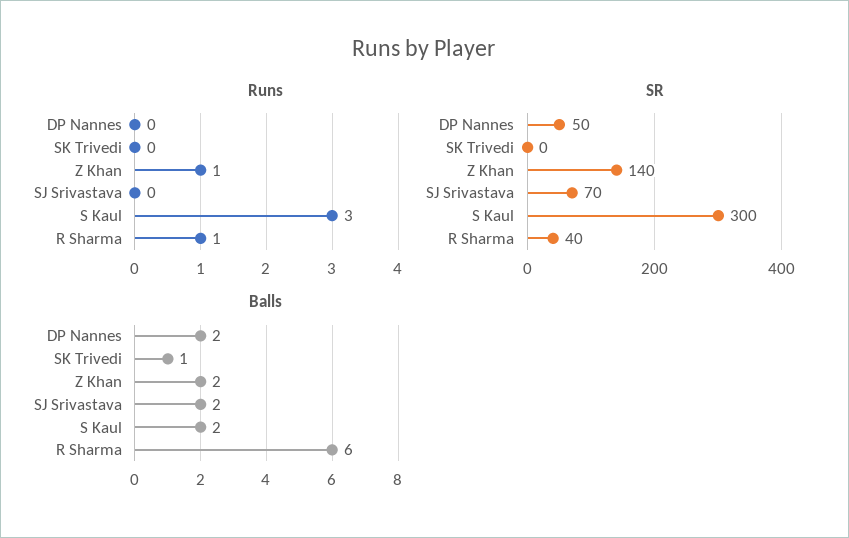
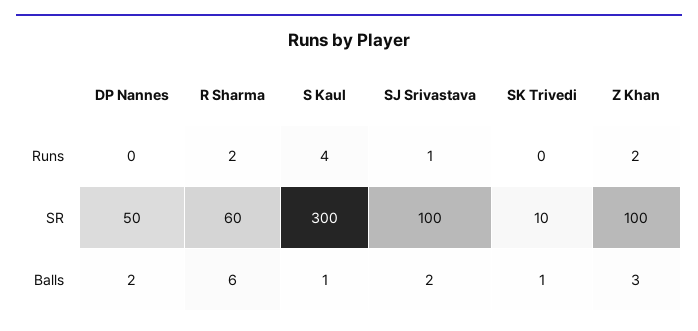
  {
    "Runs": {
      "DP Nannes": 0,
      "SK Trivedi": 0,
-     "Z Khan": 1,
+     "Z Khan": 2,
-     "SJ Srivastava": 0,
+     "SJ Srivastava": 1,
-     "S Kaul": 3,
+     "S Kaul": 4,
-     "R Sharma": 1
+     "R Sharma": 2
    },
    "SR": {
      "DP Nannes": 50,
-     "SK Trivedi": 0,
+     "SK Trivedi": 10,
-     "Z Khan": 140,
+     "Z Khan": 100,
-     "SJ Srivastava": 70,
+     "SJ Srivastava": 100,
      "S Kaul": 300,
-     "R Sharma": 40
+     "R Sharma": 60
    },
    "Balls": {
      "DP Nannes": 2,
      "SK Trivedi": 1,
-     "Z Khan": 2,
+     "Z Khan": 3,
      "SJ Srivastava": 2,
-     "S Kaul": 2,
+     "S Kaul": 1,
      "R Sharma": 6
    }
  }

